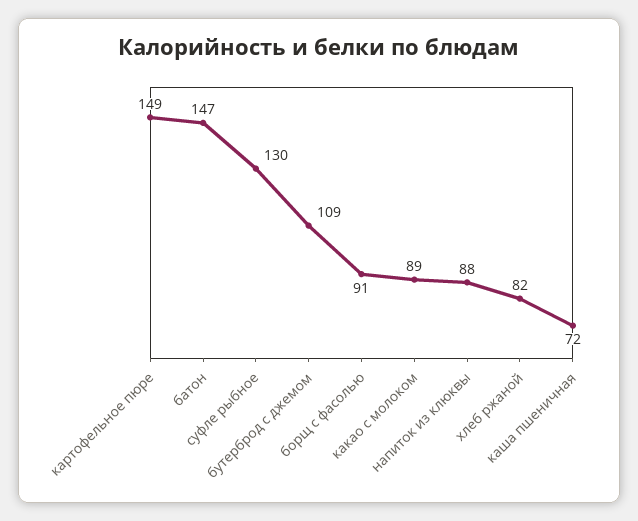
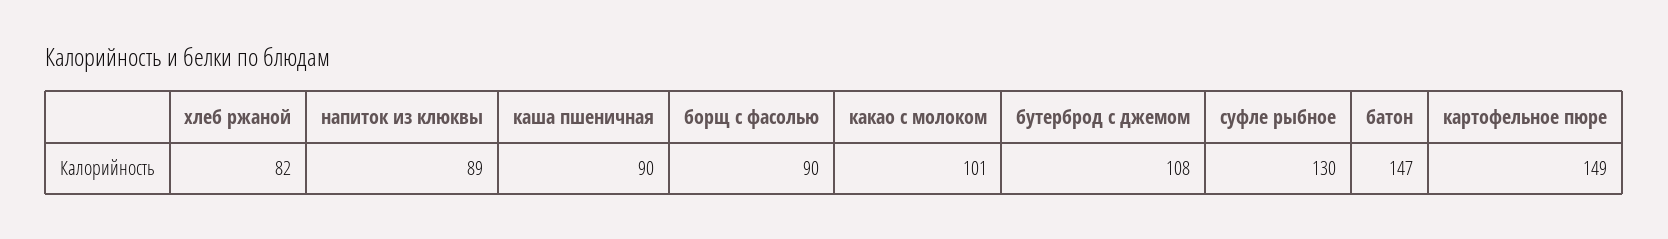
  {
    "картофельное пюре": 149,
    "батон": 147,
    "суфле рыбное": 130,
-   "бутерброд с джемом": 109,
+   "бутерброд с джемом": 108,
-   "борщ с фасолью": 91,
+   "борщ с фасолью": 90,
-   "какао с молоком": 89,
+   "какао с молоком": 101,
-   "напиток из клюквы": 88,
+   "напиток из клюквы": 89,
    "хлеб ржаной": 82,
-   "каша пшеничная": 72
+   "каша пшеничная": 90
  }

